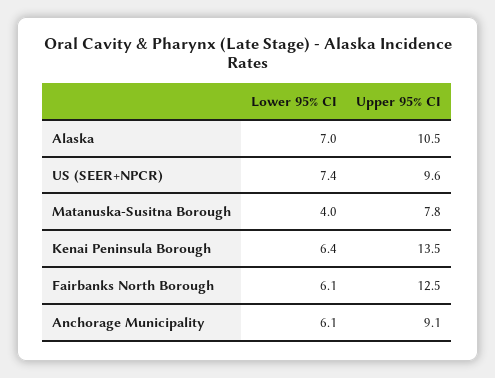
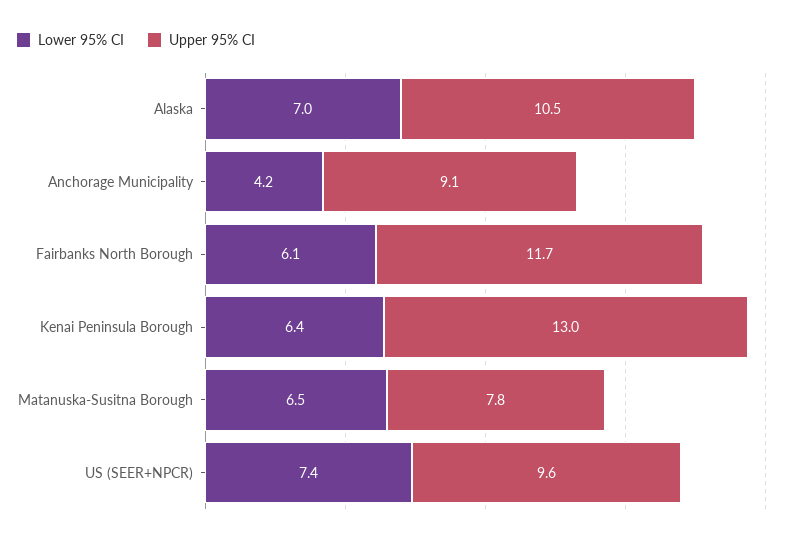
  {
    "Lower 95% CI": {
      "Alaska": 7,
      "US (SEER+NPCR)": 7.4,
-     "Matanuska-Susitna Borough": 4,
+     "Matanuska-Susitna Borough": 6.5,
      "Kenai Peninsula Borough": 6.4,
      "Fairbanks North Borough": 6.1,
-     "Anchorage Municipality": 6.1
+     "Anchorage Municipality": 4.2
    },
    "Upper 95% CI": {
      "Alaska": 10.5,
      "US (SEER+NPCR)": 9.6,
      "Matanuska-Susitna Borough": 7.8,
-     "Kenai Peninsula Borough": 13.5,
+     "Kenai Peninsula Borough": 13,
-     "Fairbanks North Borough": 12.5,
+     "Fairbanks North Borough": 11.7,
      "Anchorage Municipality": 9.1
    }
  }

